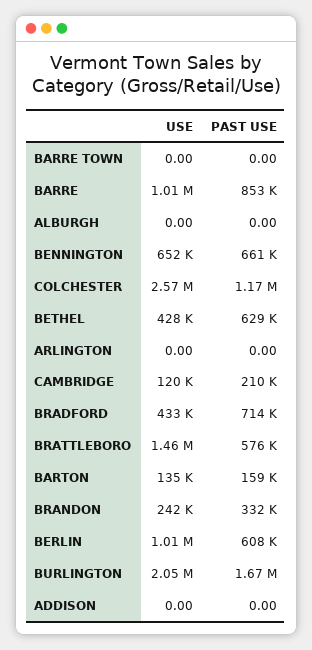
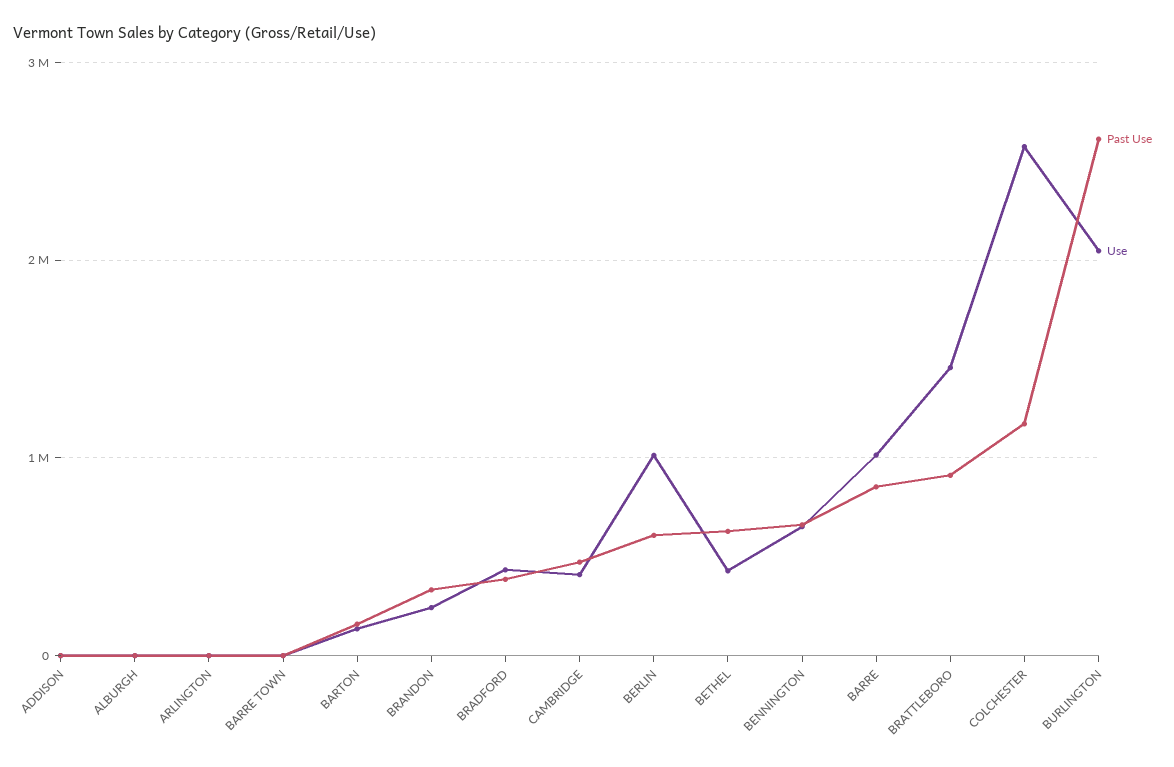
  {
    "USE": {
      "BARRE TOWN": 0,
      "BARRE": 1010000,
      "ALBURGH": 0,
      "BENNINGTON": 652000,
      "COLCHESTER": 2570000,
      "BETHEL": 428000,
      "ARLINGTON": 0,
-     "CAMBRIDGE": 120000,
+     "CAMBRIDGE": 400000,
      "BRADFORD": 433000,
      "BRATTLEBORO": 1460000,
      "BARTON": 135000,
      "BRANDON": 242000,
      "BERLIN": 1010000,
      "BURLINGTON": 2050000,
      "ADDISON": 0
    },
    "PAST USE": {
      "BARRE TOWN": 0,
      "BARRE": 853000,
      "ALBURGH": 0,
      "BENNINGTON": 661000,
      "COLCHESTER": 1170000,
      "BETHEL": 629000,
      "ARLINGTON": 0,
-     "CAMBRIDGE": 210000,
+     "CAMBRIDGE": 500000,
-     "BRADFORD": 714000,
+     "BRADFORD": 400000,
-     "BRATTLEBORO": 576000,
+     "BRATTLEBORO": 900000,
      "BARTON": 159000,
      "BRANDON": 332000,
      "BERLIN": 608000,
-     "BURLINGTON": 1670000,
+     "BURLINGTON": 2600000,
      "ADDISON": 0
    }
  }

